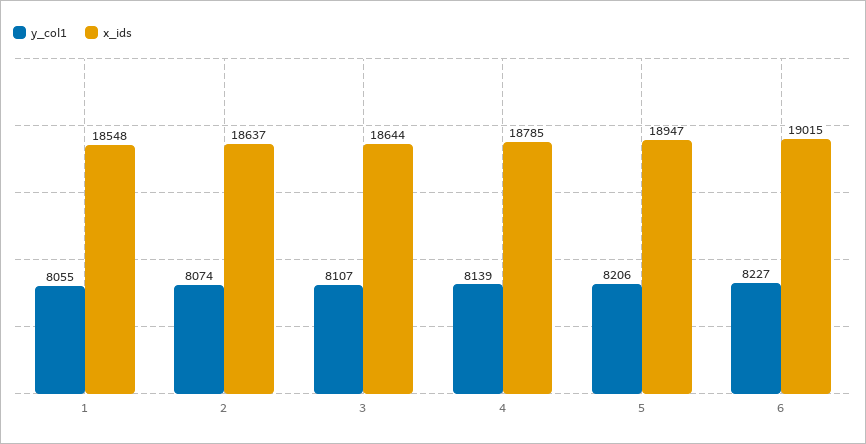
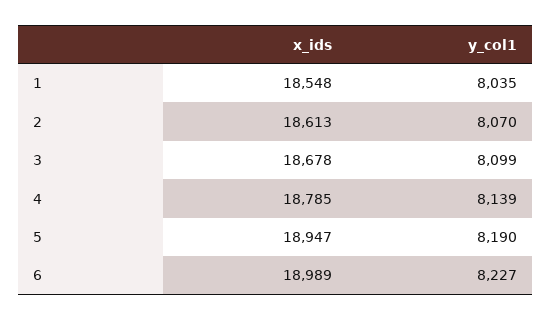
  {
    "y_col1": {
-     "1": 8055,
+     "1": 8035,
-     "2": 8074,
+     "2": 8070,
-     "3": 8107,
+     "3": 8099,
      "4": 8139,
-     "5": 8206,
+     "5": 8190,
      "6": 8227
    },
    "x_ids": {
      "1": 18548,
-     "2": 18637,
+     "2": 18613,
-     "3": 18644,
+     "3": 18678,
      "4": 18785,
      "5": 18947,
-     "6": 19015
+     "6": 18989
    }
  }

